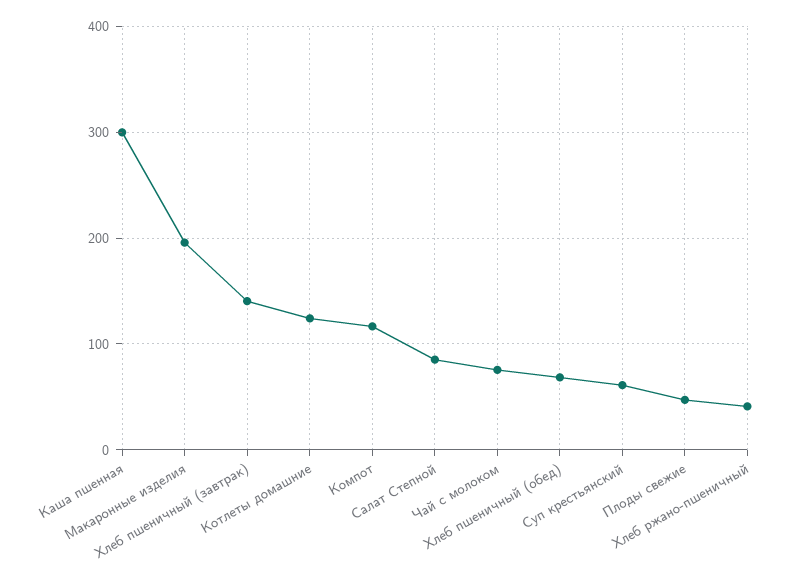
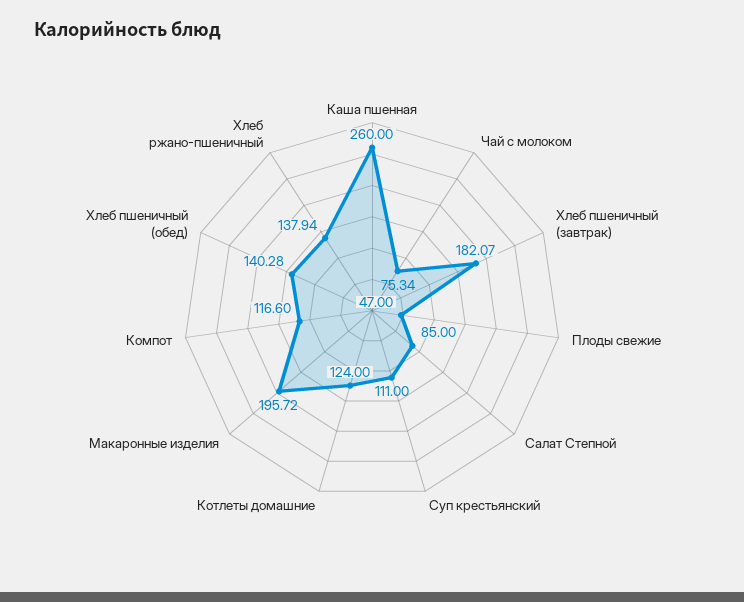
  {
-   "Каша пшенная": 300,
+   "Каша пшенная": 260,
    "Макаронные изделия": 195.72,
-   "Хлеб пшеничный (завтрак)": 140,
+   "Хлеб пшеничный (завтрак)": 182.07,
    "Котлеты домашние": 124,
    "Компот": 116.6,
    "Салат Степной": 85,
    "Чай с молоком": 75.34,
-   "Хлеб пшеничный (обед)": 70,
+   "Хлеб пшеничный (обед)": 140.28,
-   "Суп крестьянский": 60,
+   "Суп крестьянский": 111,
    "Плоды свежие": 47,
-   "Хлеб ржано-пшеничный": 40
+   "Хлеб ржано-пшеничный": 137.94
  }

